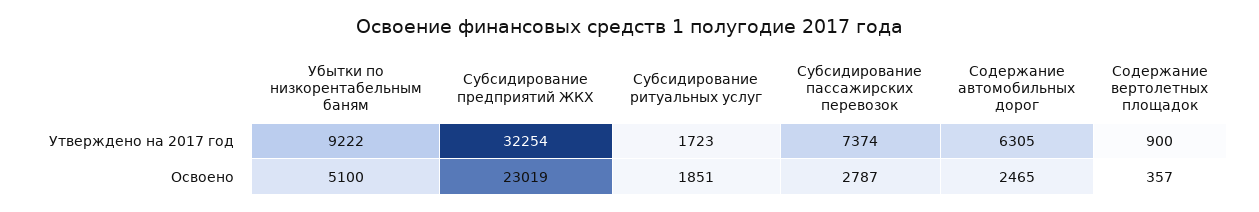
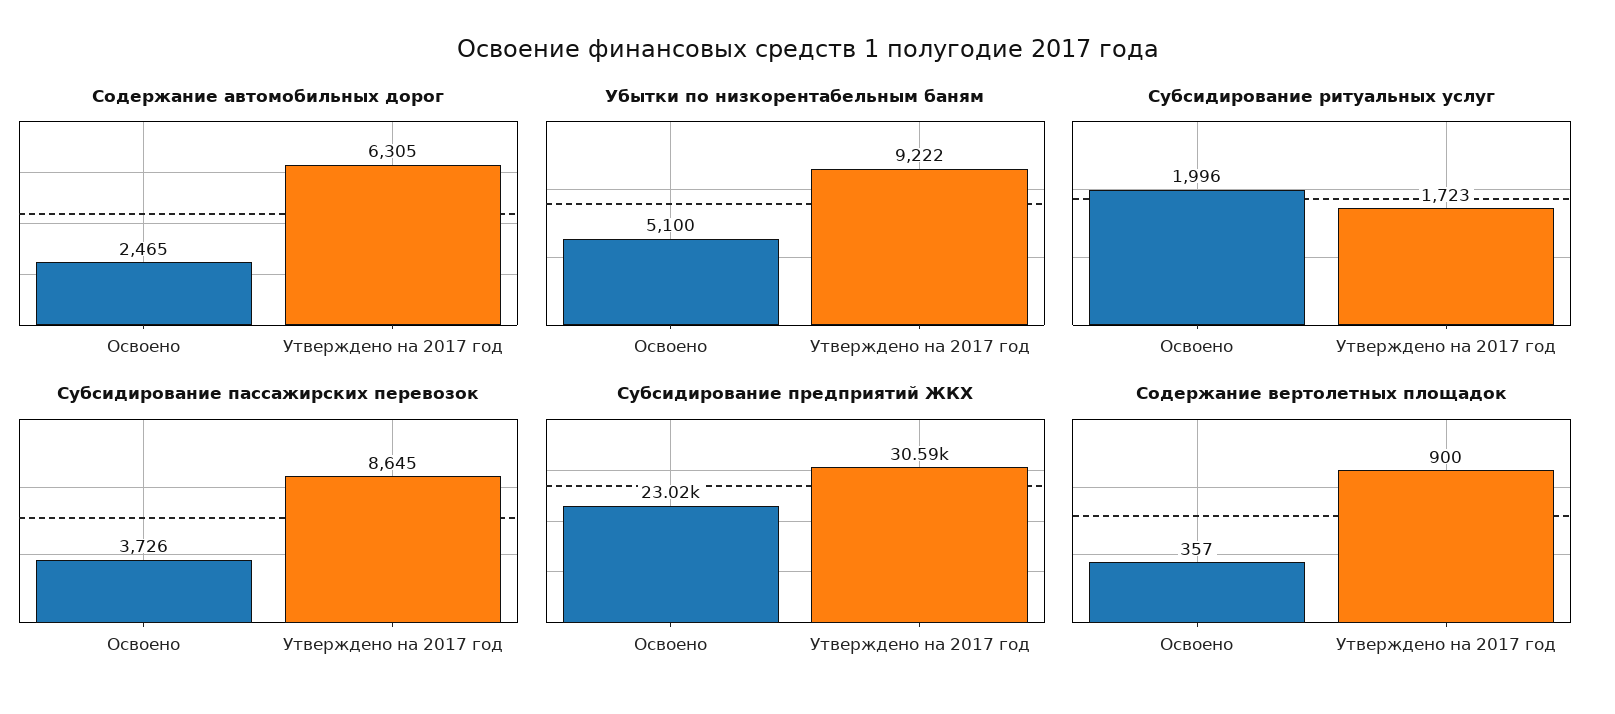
  {
    "Убытки по низкорентабельным баням": {
      "Утверждено на 2017 год": 9222,
      "Освоено": 5100
    },
    "Субсидирование предприятий ЖКХ": {
-     "Утверждено на 2017 год": 32254,
+     "Утверждено на 2017 год": 30590,
      "Освоено": 23019
    },
    "Субсидирование ритуальных услуг": {
      "Утверждено на 2017 год": 1723,
-     "Освоено": 1851
+     "Освоено": 1996
    },
    "Субсидирование пассажирских перевозок": {
-     "Утверждено на 2017 год": 7374,
+     "Утверждено на 2017 год": 8645,
-     "Освоено": 2787
+     "Освоено": 3726
    },
    "Содержание автомобильных дорог": {
      "Утверждено на 2017 год": 6305,
      "Освоено": 2465
    },
    "Содержание вертолетных площадок": {
      "Утверждено на 2017 год": 900,
      "Освоено": 357
    }
  }

